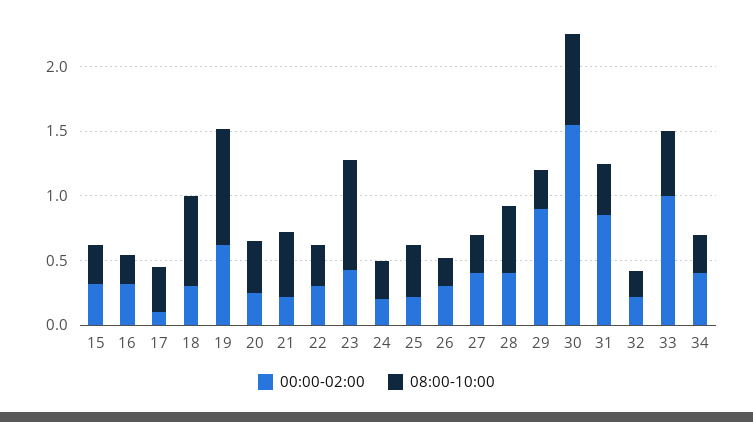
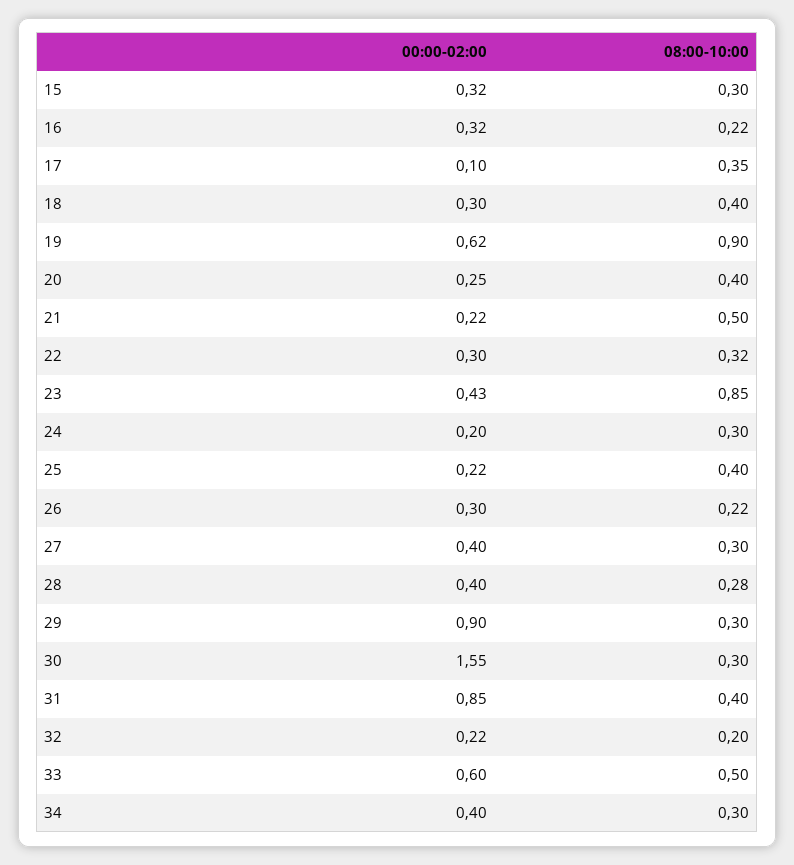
  {
    "00:00-02:00": {
      "15": 0.32,
      "16": 0.32,
      "17": 0.1,
      "18": 0.3,
      "19": 0.62,
      "20": 0.25,
      "21": 0.22,
      "22": 0.3,
      "23": 0.43,
      "24": 0.2,
      "25": 0.22,
      "26": 0.3,
      "27": 0.4,
      "28": 0.4,
      "29": 0.9,
      "30": 1.55,
      "31": 0.85,
      "32": 0.22,
-     "33": 1,
+     "33": 0.6,
      "34": 0.4
    },
    "08:00-10:00": {
      "15": 0.3,
      "16": 0.22,
      "17": 0.35,
-     "18": 0.7,
+     "18": 0.4,
      "19": 0.9,
      "20": 0.4,
      "21": 0.5,
      "22": 0.32,
      "23": 0.85,
      "24": 0.3,
      "25": 0.4,
      "26": 0.22,
      "27": 0.3,
-     "28": 0.5,
+     "28": 0.28,
      "29": 0.3,
-     "30": 0.7,
+     "30": 0.3,
      "31": 0.4,
      "32": 0.2,
      "33": 0.5,
      "34": 0.3
    }
  }

